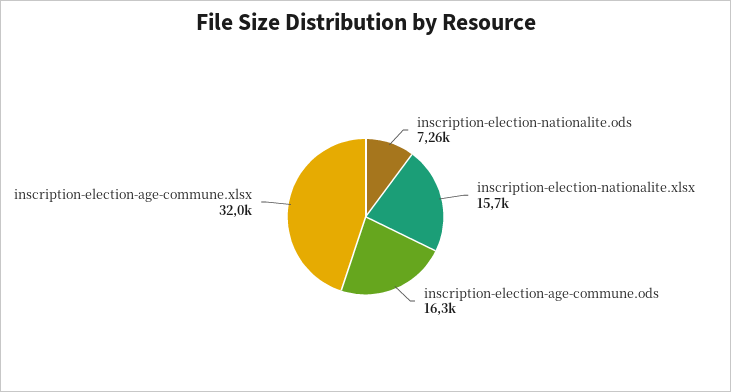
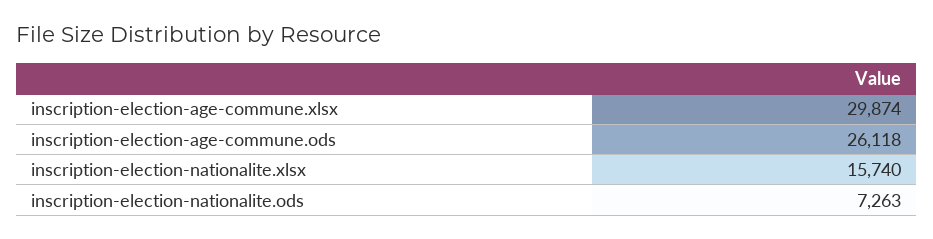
  {
    "inscription-election-nationalite.ods": 7263,
    "inscription-election-nationalite.xlsx": 15740,
-   "inscription-election-age-commune.ods": 16300,
+   "inscription-election-age-commune.ods": 26118,
-   "inscription-election-age-commune.xlsx": 32000
+   "inscription-election-age-commune.xlsx": 29874
  }

